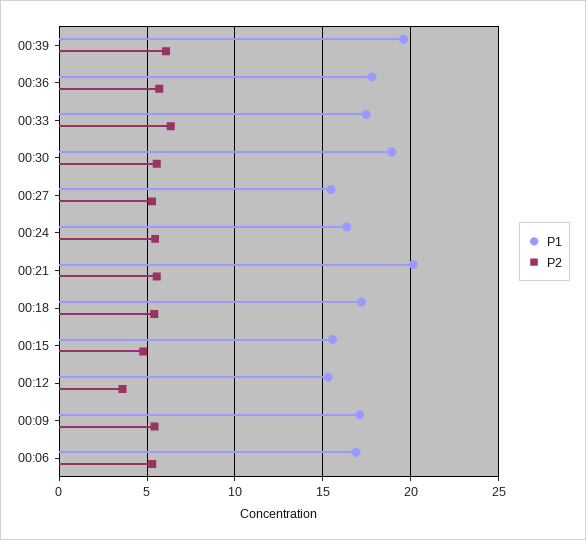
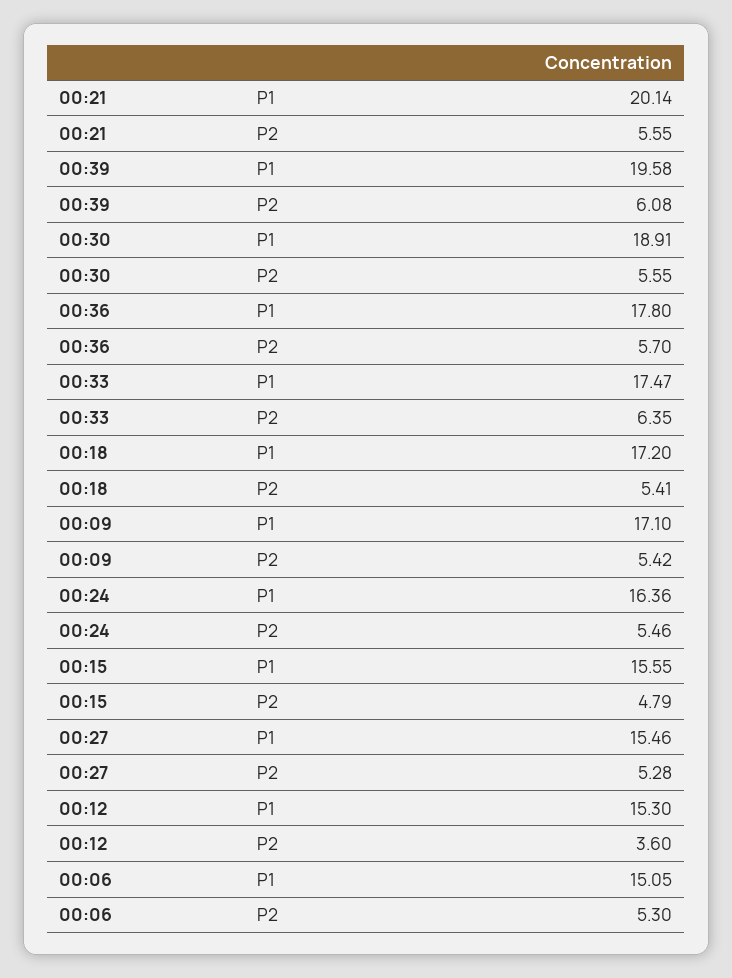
  {
    "P1": {
      "00:39": 19.58,
      "00:36": 17.8,
      "00:33": 17.47,
      "00:30": 18.91,
      "00:27": 15.46,
      "00:24": 16.36,
      "00:21": 20.14,
      "00:18": 17.2,
      "00:15": 15.55,
      "00:12": 15.3,
      "00:09": 17.1,
-     "00:06": 17
+     "00:06": 15.05
    },
    "P2": {
      "00:39": 6.08,
      "00:36": 5.7,
      "00:33": 6.35,
      "00:30": 5.55,
      "00:27": 5.28,
      "00:24": 5.46,
      "00:21": 5.55,
      "00:18": 5.41,
      "00:15": 4.79,
      "00:12": 3.6,
      "00:09": 5.42,
      "00:06": 5.3
    }
  }

